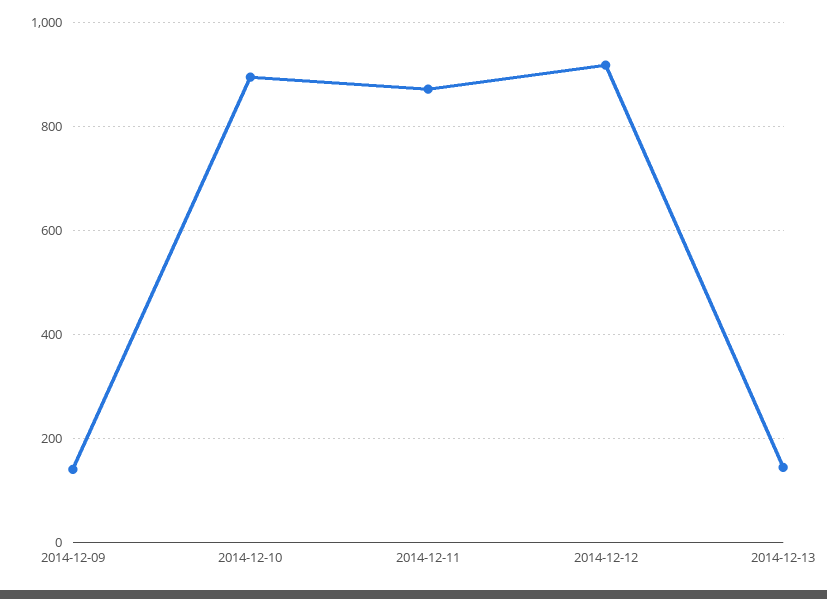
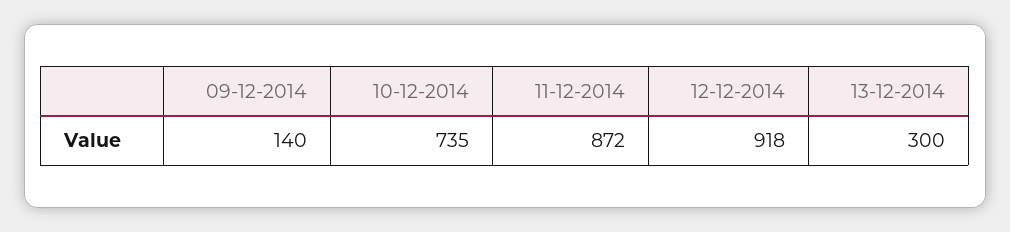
  {
    "2014-12-09": 140,
-   "2014-12-10": 900,
+   "2014-12-10": 735,
    "2014-12-11": 872,
    "2014-12-12": 918,
-   "2014-12-13": 140
+   "2014-12-13": 300
  }

